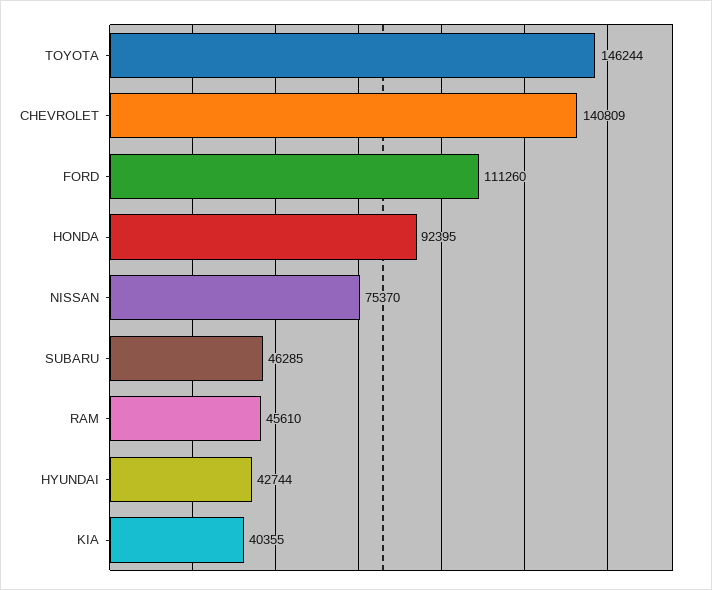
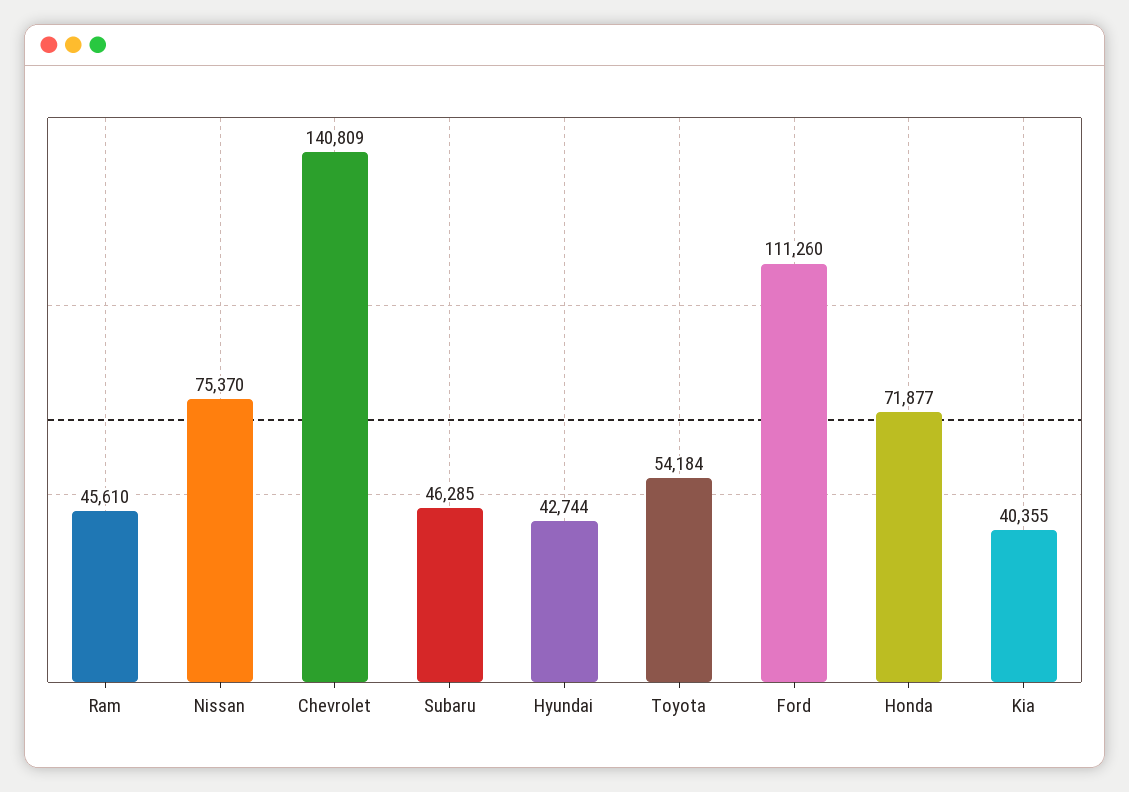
  {
-   "TOYOTA": 146244,
+   "TOYOTA": 54184,
    "CHEVROLET": 140809,
    "FORD": 111260,
-   "HONDA": 92395,
+   "HONDA": 71877,
    "NISSAN": 75370,
    "SUBARU": 46285,
    "RAM": 45610,
    "HYUNDAI": 42744,
    "KIA": 40355
  }

